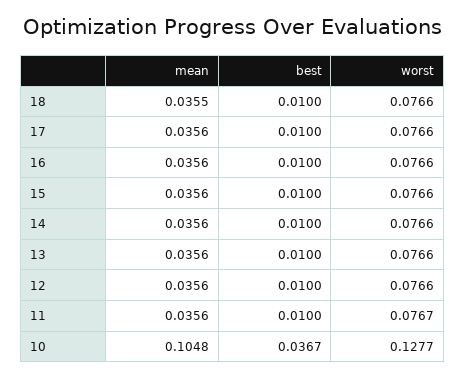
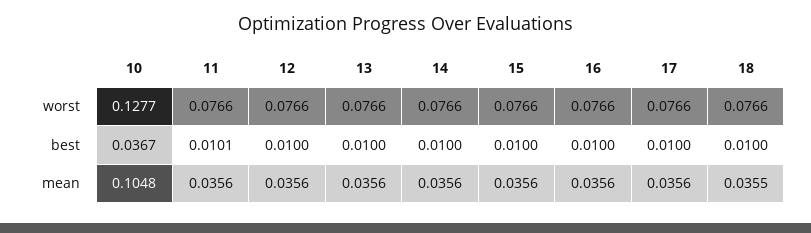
  {
    "mean": {
      "18": 0.0355,
      "17": 0.0356,
      "16": 0.0356,
      "15": 0.0356,
      "14": 0.0356,
      "13": 0.0356,
      "12": 0.0356,
      "11": 0.0356,
      "10": 0.1048
    },
    "best": {
      "18": 0.01,
      "17": 0.01,
      "16": 0.01,
      "15": 0.01,
      "14": 0.01,
      "13": 0.01,
      "12": 0.01,
-     "11": 0.01,
+     "11": 0.0101,
      "10": 0.0367
    },
    "worst": {
      "18": 0.0766,
      "17": 0.0766,
      "16": 0.0766,
      "15": 0.0766,
      "14": 0.0766,
      "13": 0.0766,
      "12": 0.0766,
-     "11": 0.0767,
+     "11": 0.0766,
      "10": 0.1277
    }
  }

